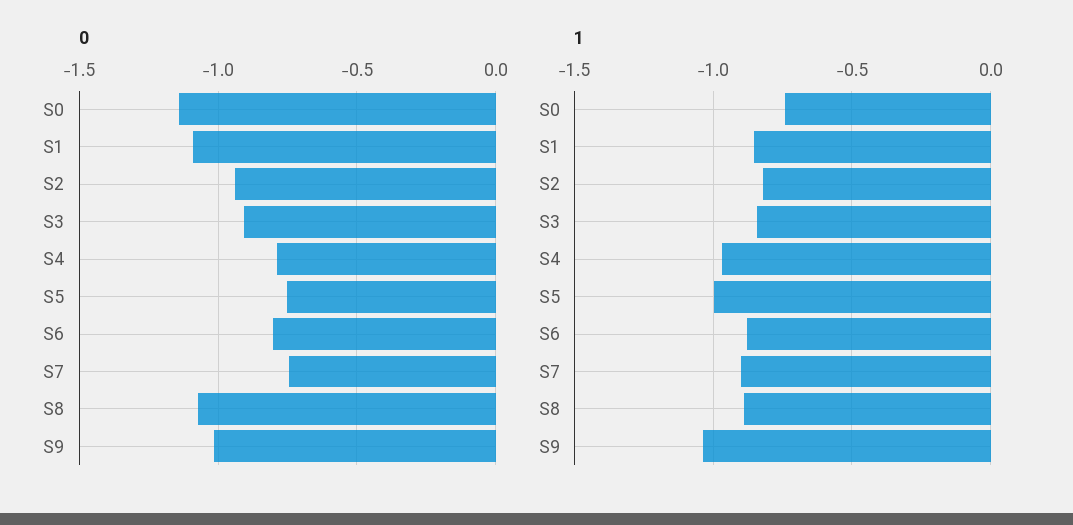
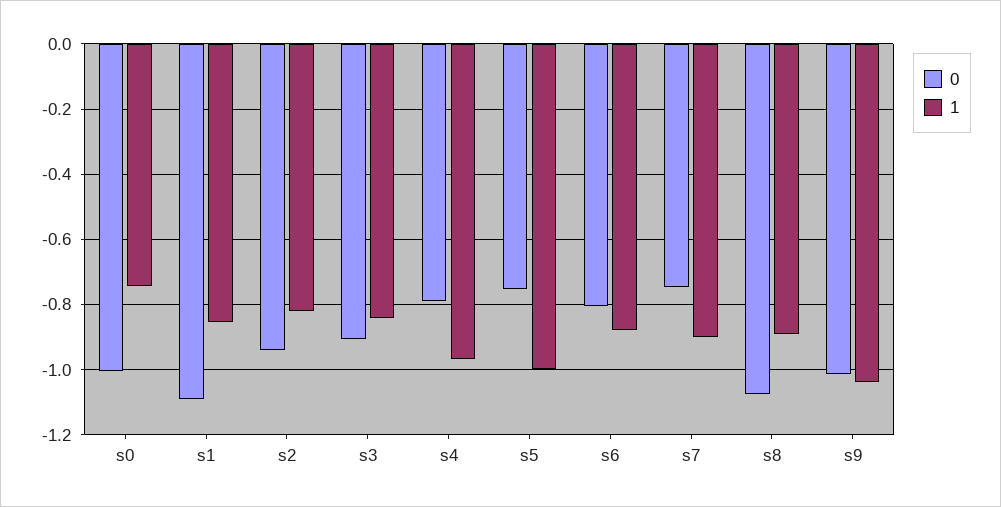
  {
    "0": {
-     "S0": -1.15,
+     "S0": -1,
      "S1": -1.08,
      "S2": -0.94,
      "S3": -0.9,
      "S4": -0.78,
      "S5": -0.76,
      "S6": -0.8,
      "S7": -0.74,
      "S8": -1.08,
      "S9": -1.02
    },
    "1": {
      "S0": -0.74,
      "S1": -0.86,
      "S2": -0.82,
      "S3": -0.84,
      "S4": -0.96,
      "S5": -1,
      "S6": -0.88,
      "S7": -0.9,
      "S8": -0.88,
      "S9": -1.04
    }
  }

